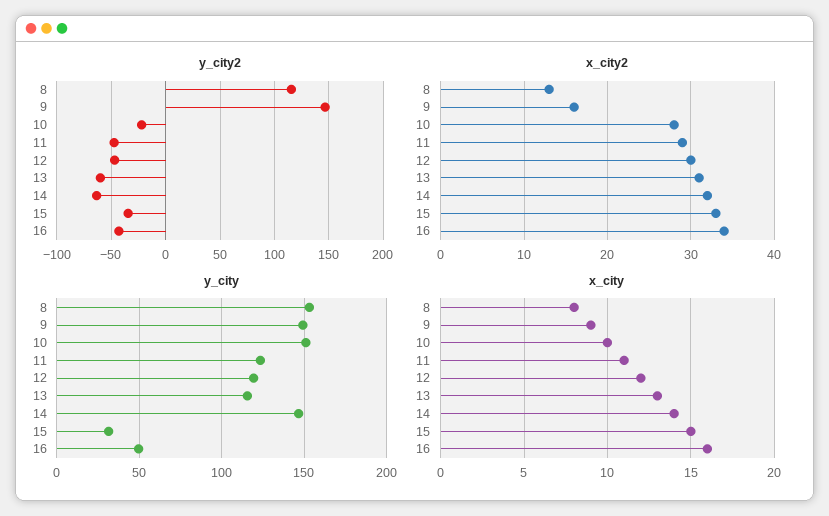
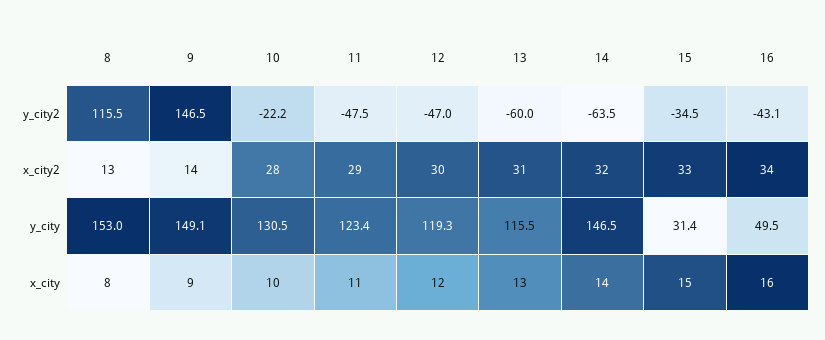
  {
    "y_city2": {
      "8": 115.5,
      "9": 146.5,
      "10": -22.2,
      "11": -47.5,
      "12": -47,
      "13": -60,
      "14": -63.5,
      "15": -34.5,
      "16": -43.1
    },
    "x_city2": {
      "8": 13,
-     "9": 16,
+     "9": 14,
      "10": 28,
      "11": 29,
      "12": 30,
      "13": 31,
      "14": 32,
      "15": 33,
      "16": 34
    },
    "y_city": {
      "8": 153,
      "9": 149.1,
-     "10": 150,
+     "10": 130.5,
      "11": 123.4,
      "12": 119.3,
      "13": 115.5,
      "14": 146.5,
      "15": 31.4,
      "16": 49.5
    },
    "x_city": {
      "8": 8,
      "9": 9,
      "10": 10,
      "11": 11,
      "12": 12,
      "13": 13,
      "14": 14,
      "15": 15,
      "16": 16
    }
  }

